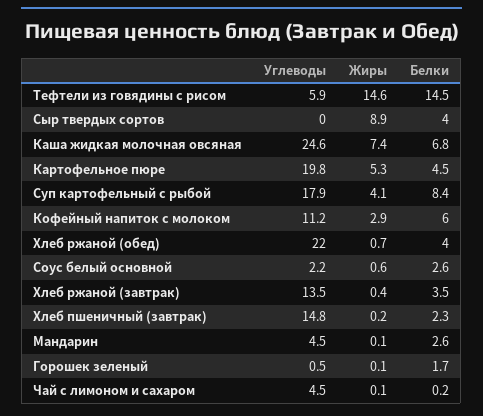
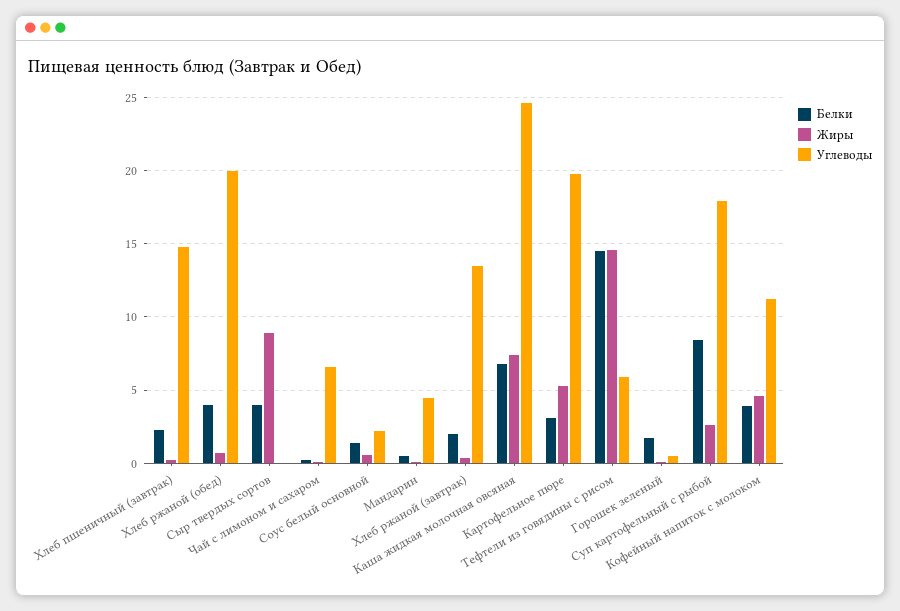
  {
    "Углеводы": {
      "Тефтели из говядины с рисом": 5.9,
      "Сыр твердых сортов": 0,
      "Каша жидкая молочная овсяная": 24.6,
      "Картофельное пюре": 19.8,
      "Суп картофельный с рыбой": 17.9,
      "Кофейный напиток с молоком": 11.2,
-     "Хлеб ржаной (обед)": 22,
+     "Хлеб ржаной (обед)": 20,
      "Соус белый основной": 2.2,
      "Хлеб ржаной (завтрак)": 13.5,
      "Хлеб пшеничный (завтрак)": 14.8,
      "Мандарин": 4.5,
      "Горошек зеленый": 0.5,
-     "Чай с лимоном и сахаром": 4.5
+     "Чай с лимоном и сахаром": 6.5
    },
    "Жиры": {
      "Тефтели из говядины с рисом": 14.6,
      "Сыр твердых сортов": 8.9,
      "Каша жидкая молочная овсяная": 7.4,
      "Картофельное пюре": 5.3,
-     "Суп картофельный с рыбой": 4.1,
+     "Суп картофельный с рыбой": 2.5,
-     "Кофейный напиток с молоком": 2.9,
+     "Кофейный напиток с молоком": 4.5,
      "Хлеб ржаной (обед)": 0.7,
      "Соус белый основной": 0.6,
      "Хлеб ржаной (завтрак)": 0.4,
      "Хлеб пшеничный (завтрак)": 0.2,
      "Мандарин": 0.1,
      "Горошек зеленый": 0.1,
      "Чай с лимоном и сахаром": 0.1
    },
    "Белки": {
      "Тефтели из говядины с рисом": 14.5,
      "Сыр твердых сортов": 4,
      "Каша жидкая молочная овсяная": 6.8,
-     "Картофельное пюре": 4.5,
+     "Картофельное пюре": 3,
      "Суп картофельный с рыбой": 8.4,
-     "Кофейный напиток с молоком": 6,
+     "Кофейный напиток с молоком": 4,
      "Хлеб ржаной (обед)": 4,
-     "Соус белый основной": 2.6,
+     "Соус белый основной": 1.5,
-     "Хлеб ржаной (завтрак)": 3.5,
+     "Хлеб ржаной (завтрак)": 2,
      "Хлеб пшеничный (завтрак)": 2.3,
-     "Мандарин": 2.6,
+     "Мандарин": 0.5,
      "Горошек зеленый": 1.7,
      "Чай с лимоном и сахаром": 0.2
    }
  }

